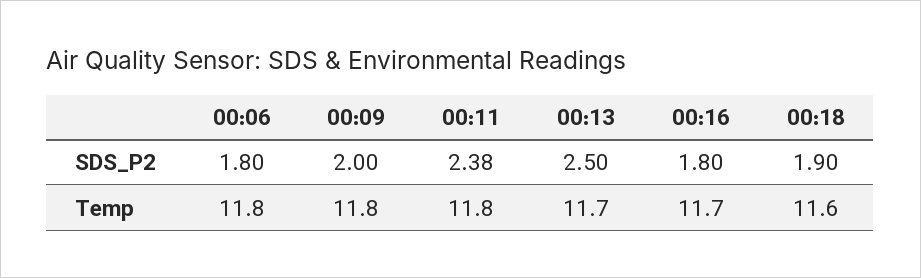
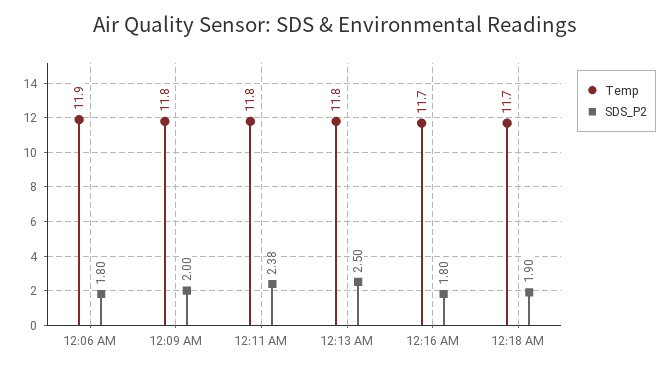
  {
    "SDS_P2": {
      "00:06": 1.8,
      "00:09": 2,
      "00:11": 2.38,
      "00:13": 2.5,
      "00:16": 1.8,
      "00:18": 1.9
    },
    "Temp": {
-     "00:06": 11.8,
+     "00:06": 11.9,
      "00:09": 11.8,
      "00:11": 11.8,
-     "00:13": 11.7,
+     "00:13": 11.8,
      "00:16": 11.7,
-     "00:18": 11.6
+     "00:18": 11.7
    }
  }

